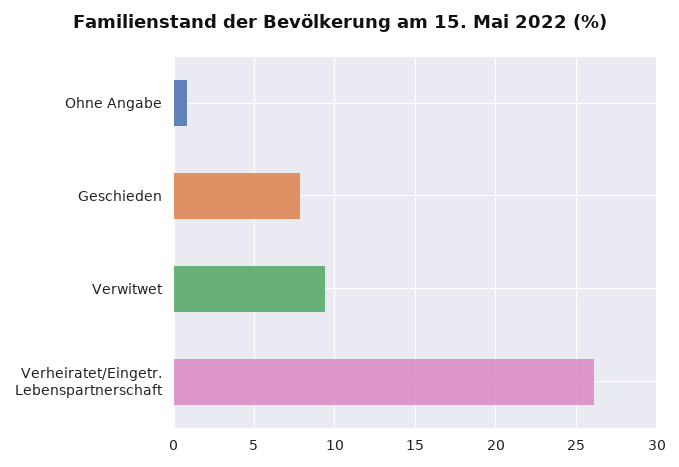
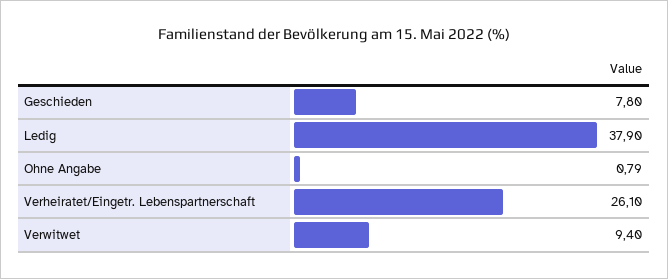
  {
    "Ohne Angabe": 0.79,
    "Geschieden": 7.8,
    "Verwitwet": 9.4,
-   "Verheiratet/Eingetr. Lebenspartnerschaft": 26.1
+   "Verheiratet/Eingetr. Lebenspartnerschaft": 26.1,
+   "Ledig": 37.9
  }

